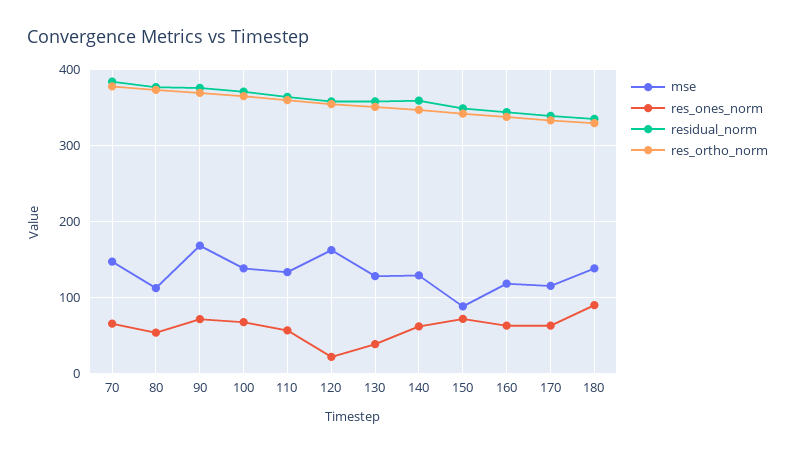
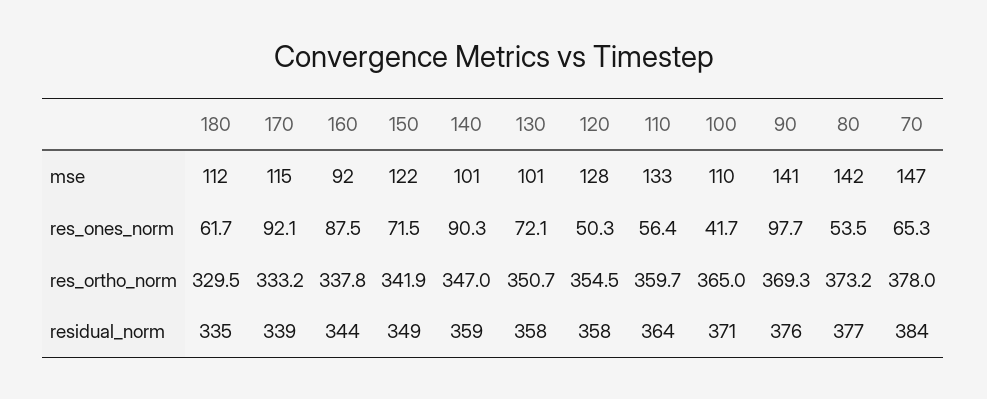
  {
    "mse": {
      "70": 147,
-     "80": 110,
+     "80": 142,
-     "90": 170,
+     "90": 141,
-     "100": 140,
+     "100": 110,
      "110": 133,
-     "120": 160,
+     "120": 128,
-     "130": 130,
+     "130": 101,
-     "140": 130,
+     "140": 101,
-     "150": 90,
+     "150": 122,
-     "160": 120,
+     "160": 92,
      "170": 115,
-     "180": 140
+     "180": 112
    },
    "res_ones_norm": {
      "70": 65.3,
      "80": 53.5,
-     "90": 70,
+     "90": 97.7,
-     "100": 70,
+     "100": 41.7,
      "110": 56.4,
-     "120": 20,
+     "120": 50.3,
-     "130": 40,
+     "130": 72.1,
-     "140": 60,
+     "140": 90.3,
      "150": 71.5,
-     "160": 60,
+     "160": 87.5,
-     "170": 60,
+     "170": 92.1,
-     "180": 90
+     "180": 61.7
    },
    "residual_norm": {
      "70": 384,
      "80": 377,
      "90": 376,
      "100": 371,
      "110": 364,
      "120": 358,
      "130": 358,
      "140": 359,
      "150": 349,
      "160": 344,
      "170": 339,
      "180": 335
    },
    "res_ortho_norm": {
      "70": 378,
      "80": 373.2,
      "90": 369.3,
      "100": 365,
      "110": 359.7,
      "120": 354.5,
      "130": 350.7,
      "140": 347,
      "150": 341.9,
      "160": 337.8,
      "170": 333.2,
      "180": 329.5
    }
  }

